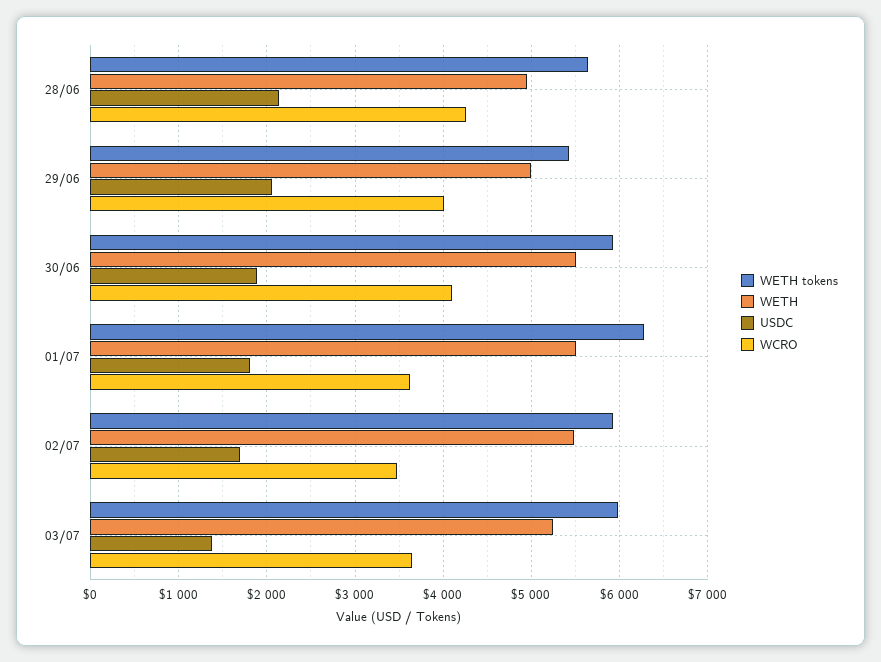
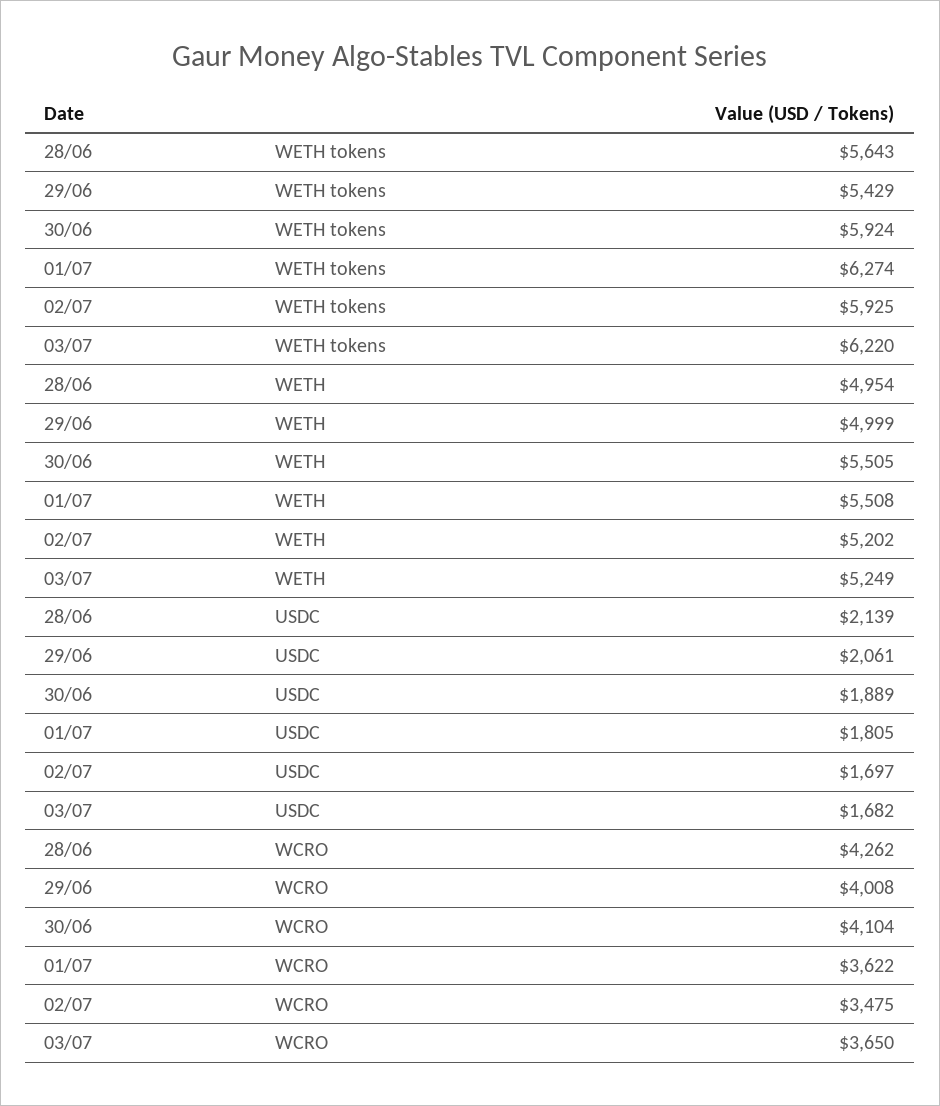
  {
    "WETH tokens": {
      "28/06": 5643,
      "29/06": 5429,
      "30/06": 5924,
      "01/07": 6274,
      "02/07": 5925,
-     "03/07": 6000
+     "03/07": 6220
    },
    "WETH": {
      "28/06": 4954,
      "29/06": 4999,
      "30/06": 5505,
      "01/07": 5508,
-     "02/07": 5500,
+     "02/07": 5202,
      "03/07": 5249
    },
    "USDC": {
      "28/06": 2139,
      "29/06": 2061,
      "30/06": 1889,
      "01/07": 1805,
      "02/07": 1697,
-     "03/07": 1400
+     "03/07": 1682
    },
    "WCRO": {
      "28/06": 4262,
      "29/06": 4008,
      "30/06": 4104,
      "01/07": 3622,
      "02/07": 3475,
      "03/07": 3650
    }
  }

